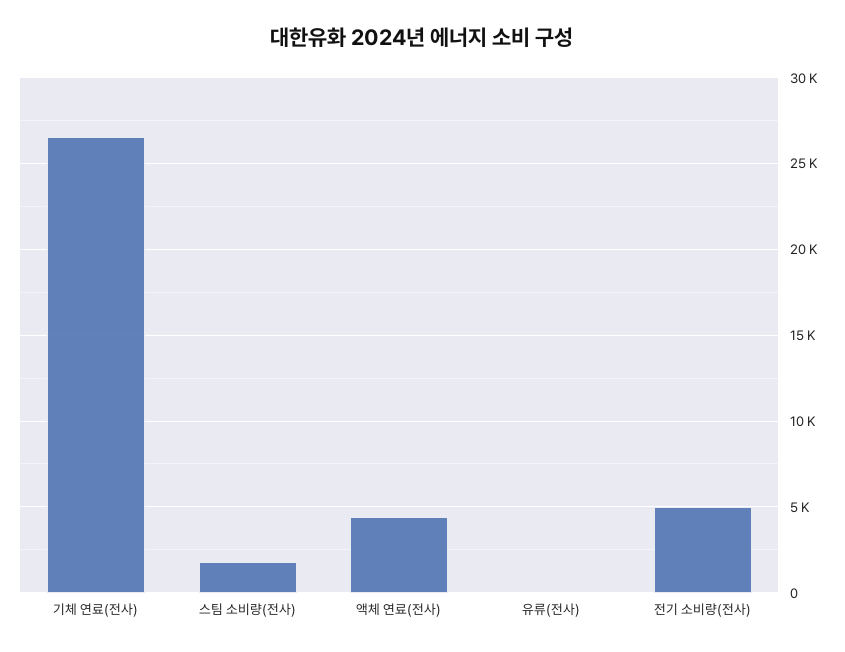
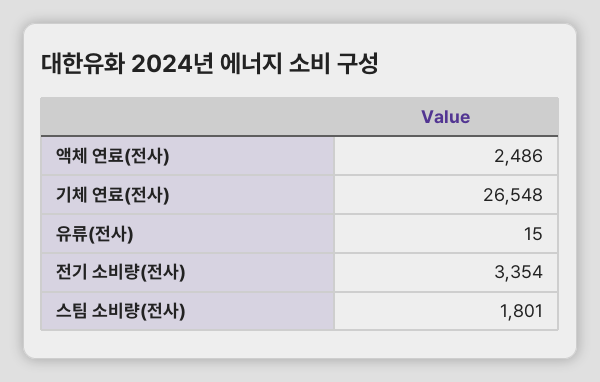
  {
    "기체 연료(전사)": 26548,
    "스팀 소비량(전사)": 1801,
-   "액체 연료(전사)": 4500,
+   "액체 연료(전사)": 2486,
    "유류(전사)": 15,
-   "전기 소비량(전사)": 5000
+   "전기 소비량(전사)": 3354
  }

